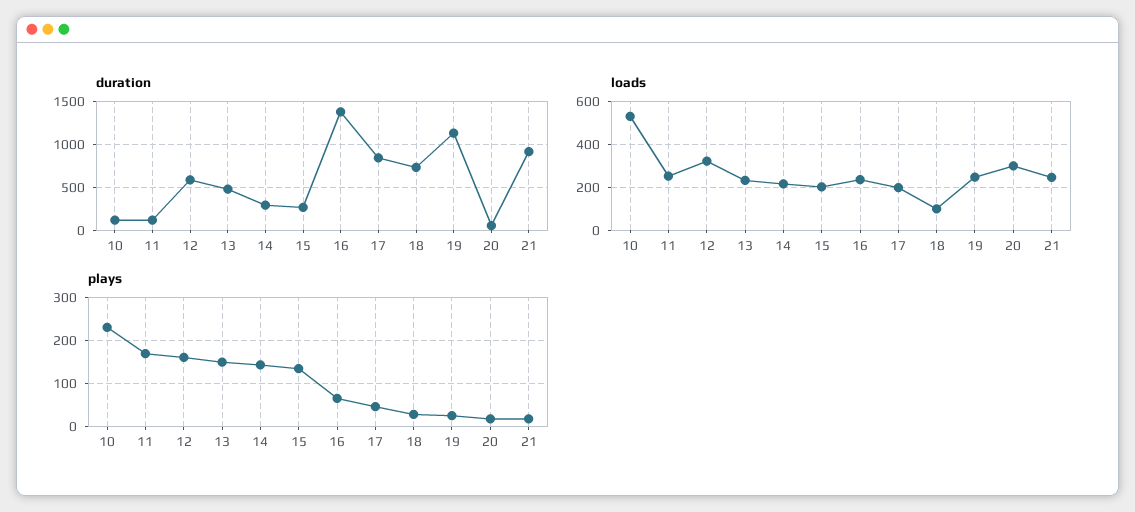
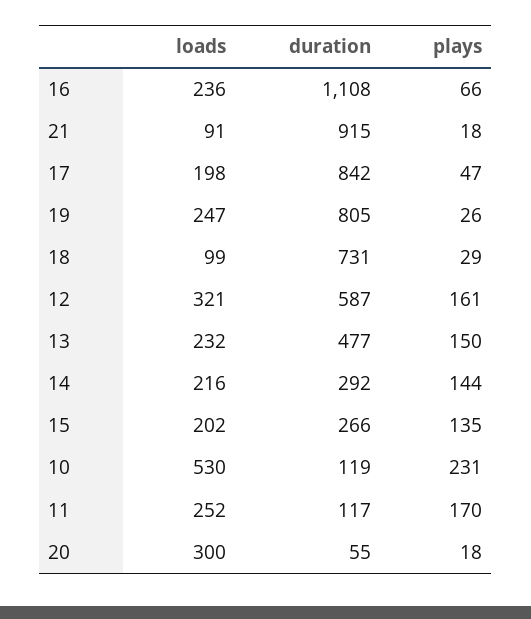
  {
    "duration": {
      "10": 119,
      "11": 117,
      "12": 587,
      "13": 477,
      "14": 292,
      "15": 266,
-     "16": 1400,
+     "16": 1108,
      "17": 842,
      "18": 731,
-     "19": 1100,
+     "19": 805,
      "20": 55,
      "21": 915
    },
    "loads": {
      "10": 530,
      "11": 252,
      "12": 321,
      "13": 232,
      "14": 216,
      "15": 202,
      "16": 236,
      "17": 198,
      "18": 99,
      "19": 247,
      "20": 300,
-     "21": 250
+     "21": 91
    },
    "plays": {
      "10": 231,
      "11": 170,
      "12": 161,
      "13": 150,
      "14": 144,
      "15": 135,
      "16": 66,
      "17": 47,
      "18": 29,
      "19": 26,
      "20": 18,
      "21": 18
    }
  }

